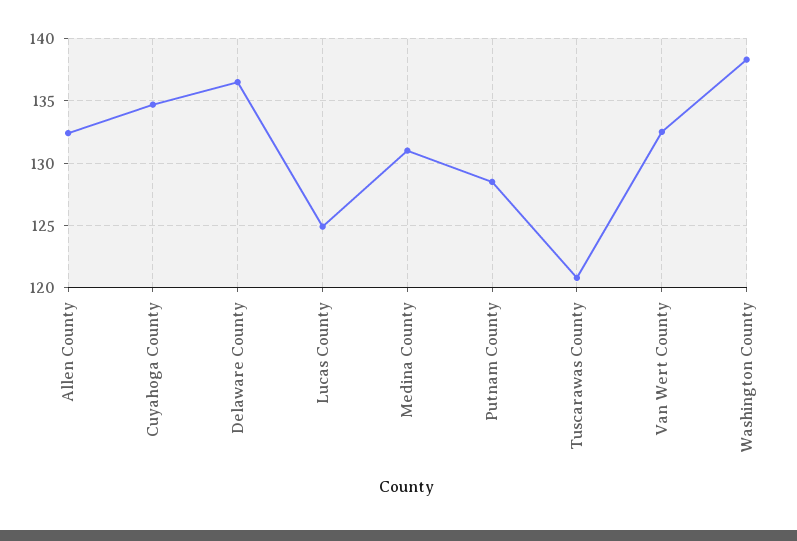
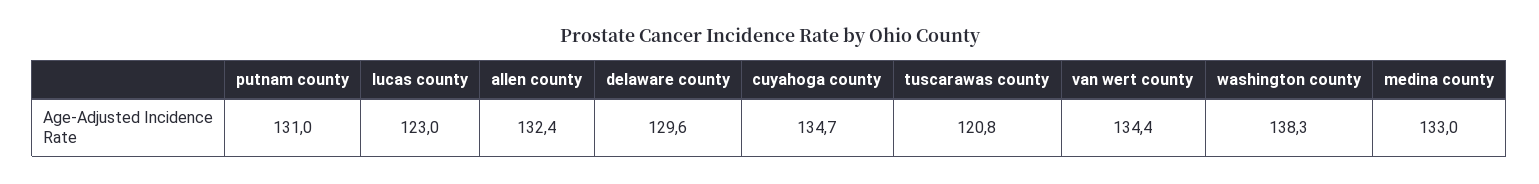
  {
    "Allen County": 132.4,
    "Cuyahoga County": 134.7,
-   "Delaware County": 136.5,
+   "Delaware County": 129.6,
-   "Lucas County": 125,
+   "Lucas County": 123,
-   "Medina County": 131,
+   "Medina County": 133,
-   "Putnam County": 128.5,
+   "Putnam County": 131,
    "Tuscarawas County": 120.8,
-   "Van Wert County": 132.5,
+   "Van Wert County": 134.4,
    "Washington County": 138.3
  }

